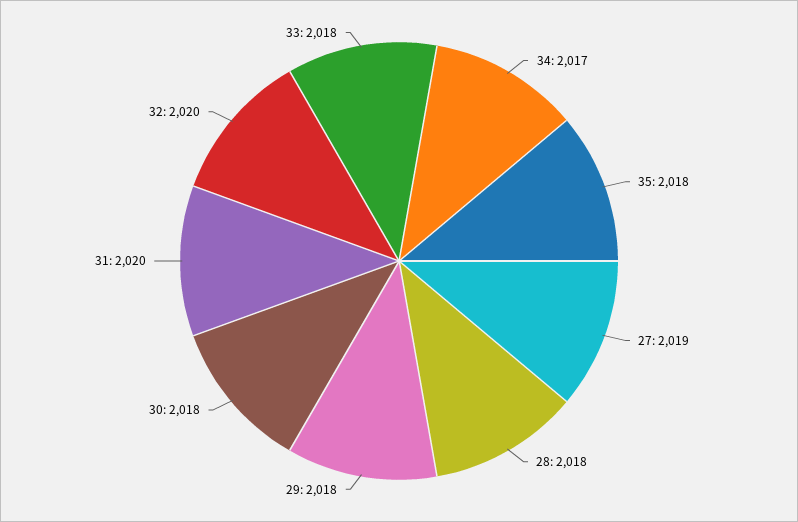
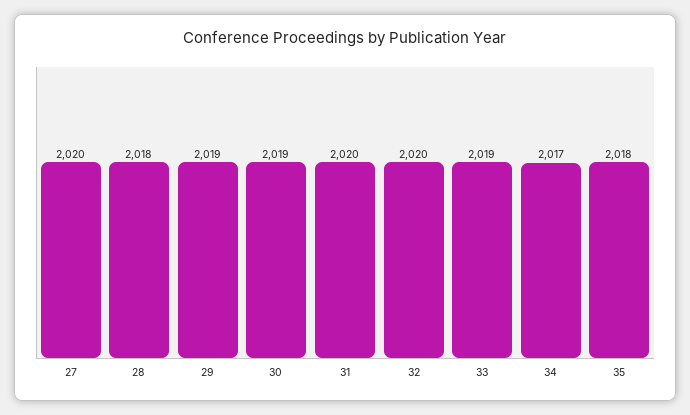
  {
    "34": 2017,
    "35": 2018,
-   "27": 2019,
+   "27": 2020,
    "28": 2018,
-   "29": 2018,
+   "29": 2019,
-   "30": 2018,
+   "30": 2019,
    "31": 2020,
    "32": 2020,
-   "33": 2018
+   "33": 2019
  }

